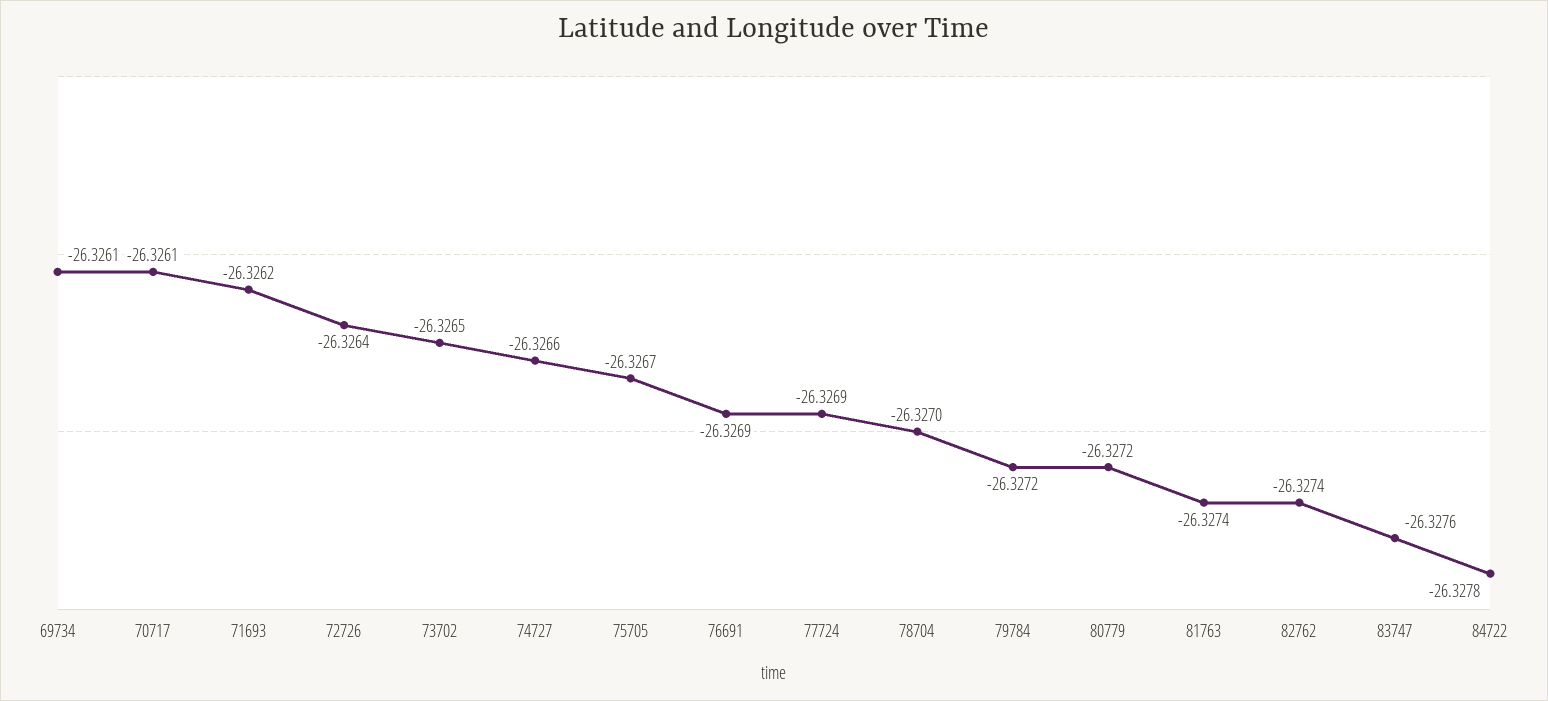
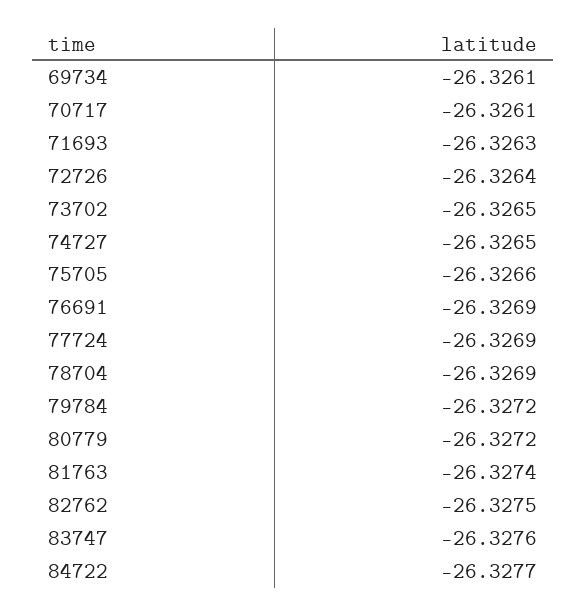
  {
    "69734": -26.3261,
    "70717": -26.3261,
-   "71693": -26.3262,
+   "71693": -26.3263,
    "72726": -26.3264,
    "73702": -26.3265,
-   "74727": -26.3266,
+   "74727": -26.3265,
-   "75705": -26.3267,
+   "75705": -26.3266,
    "76691": -26.3269,
    "77724": -26.3269,
-   "78704": -26.327,
+   "78704": -26.3269,
    "79784": -26.3272,
    "80779": -26.3272,
    "81763": -26.3274,
-   "82762": -26.3274,
+   "82762": -26.3275,
    "83747": -26.3276,
-   "84722": -26.3278
+   "84722": -26.3277
  }

